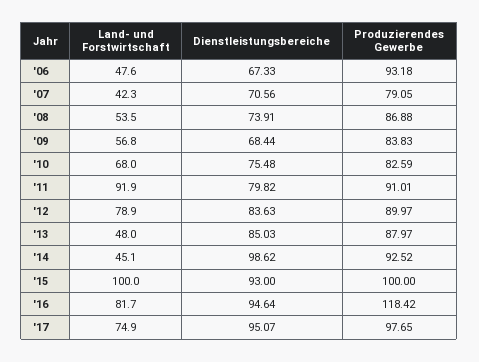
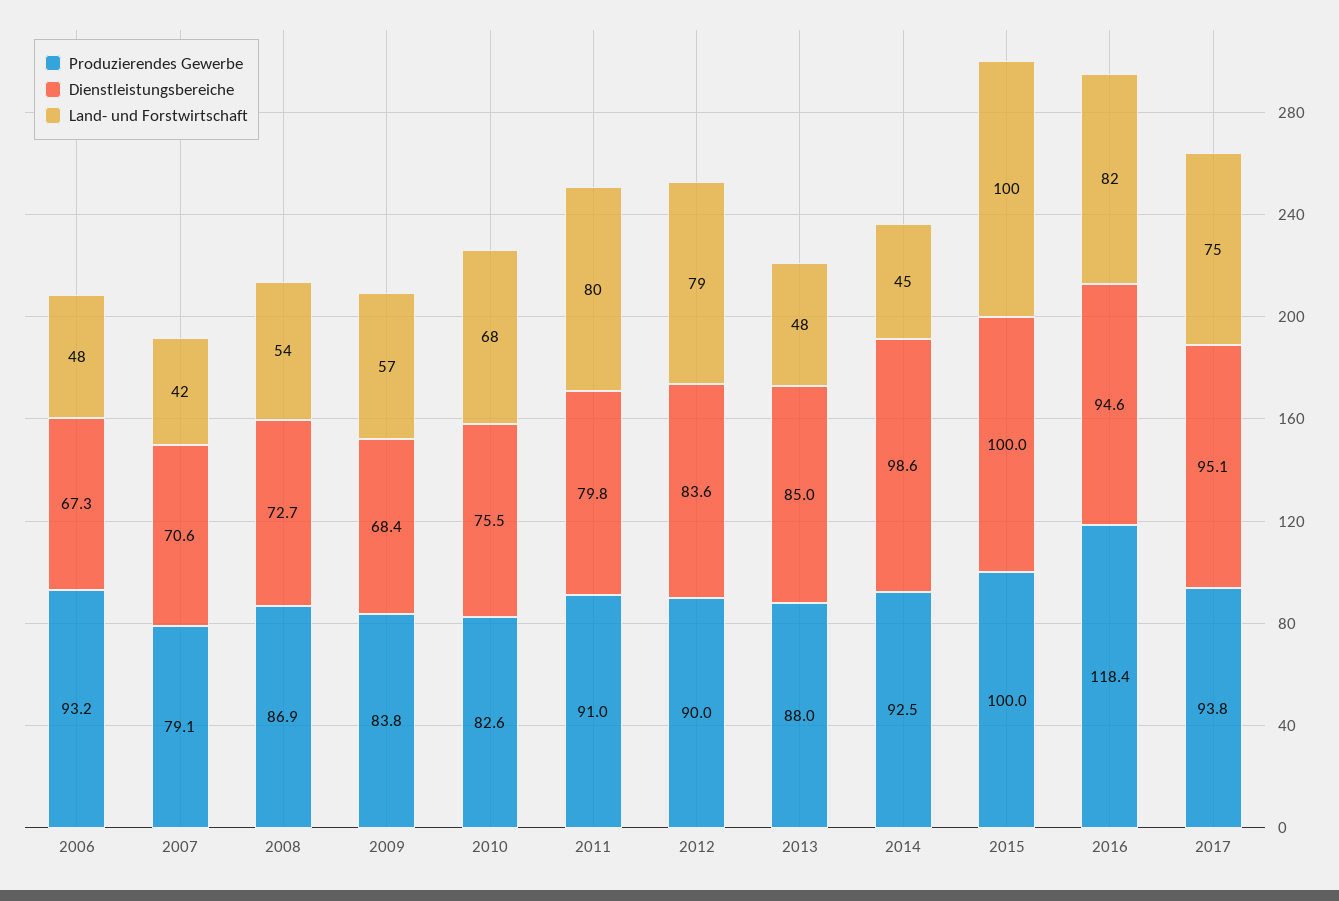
  {
    "Land- und Forstwirtschaft": {
      "'06": 47.6,
      "'07": 42.3,
      "'08": 53.5,
      "'09": 56.8,
      "'10": 68,
-     "'11": 91.9,
+     "'11": 80,
      "'12": 78.9,
      "'13": 48,
      "'14": 45.1,
      "'15": 100,
      "'16": 81.7,
      "'17": 74.9
    },
    "Dienstleistungsbereiche": {
      "'06": 67.33,
      "'07": 70.56,
-     "'08": 73.91,
+     "'08": 72.7,
      "'09": 68.44,
      "'10": 75.48,
      "'11": 79.82,
      "'12": 83.63,
      "'13": 85.03,
      "'14": 98.62,
-     "'15": 93,
+     "'15": 100,
      "'16": 94.64,
      "'17": 95.07
    },
    "Produzierendes Gewerbe": {
      "'06": 93.18,
      "'07": 79.05,
      "'08": 86.88,
      "'09": 83.83,
      "'10": 82.59,
      "'11": 91.01,
      "'12": 89.97,
      "'13": 87.97,
      "'14": 92.52,
      "'15": 100,
      "'16": 118.42,
-     "'17": 97.65
+     "'17": 93.8
    }
  }

